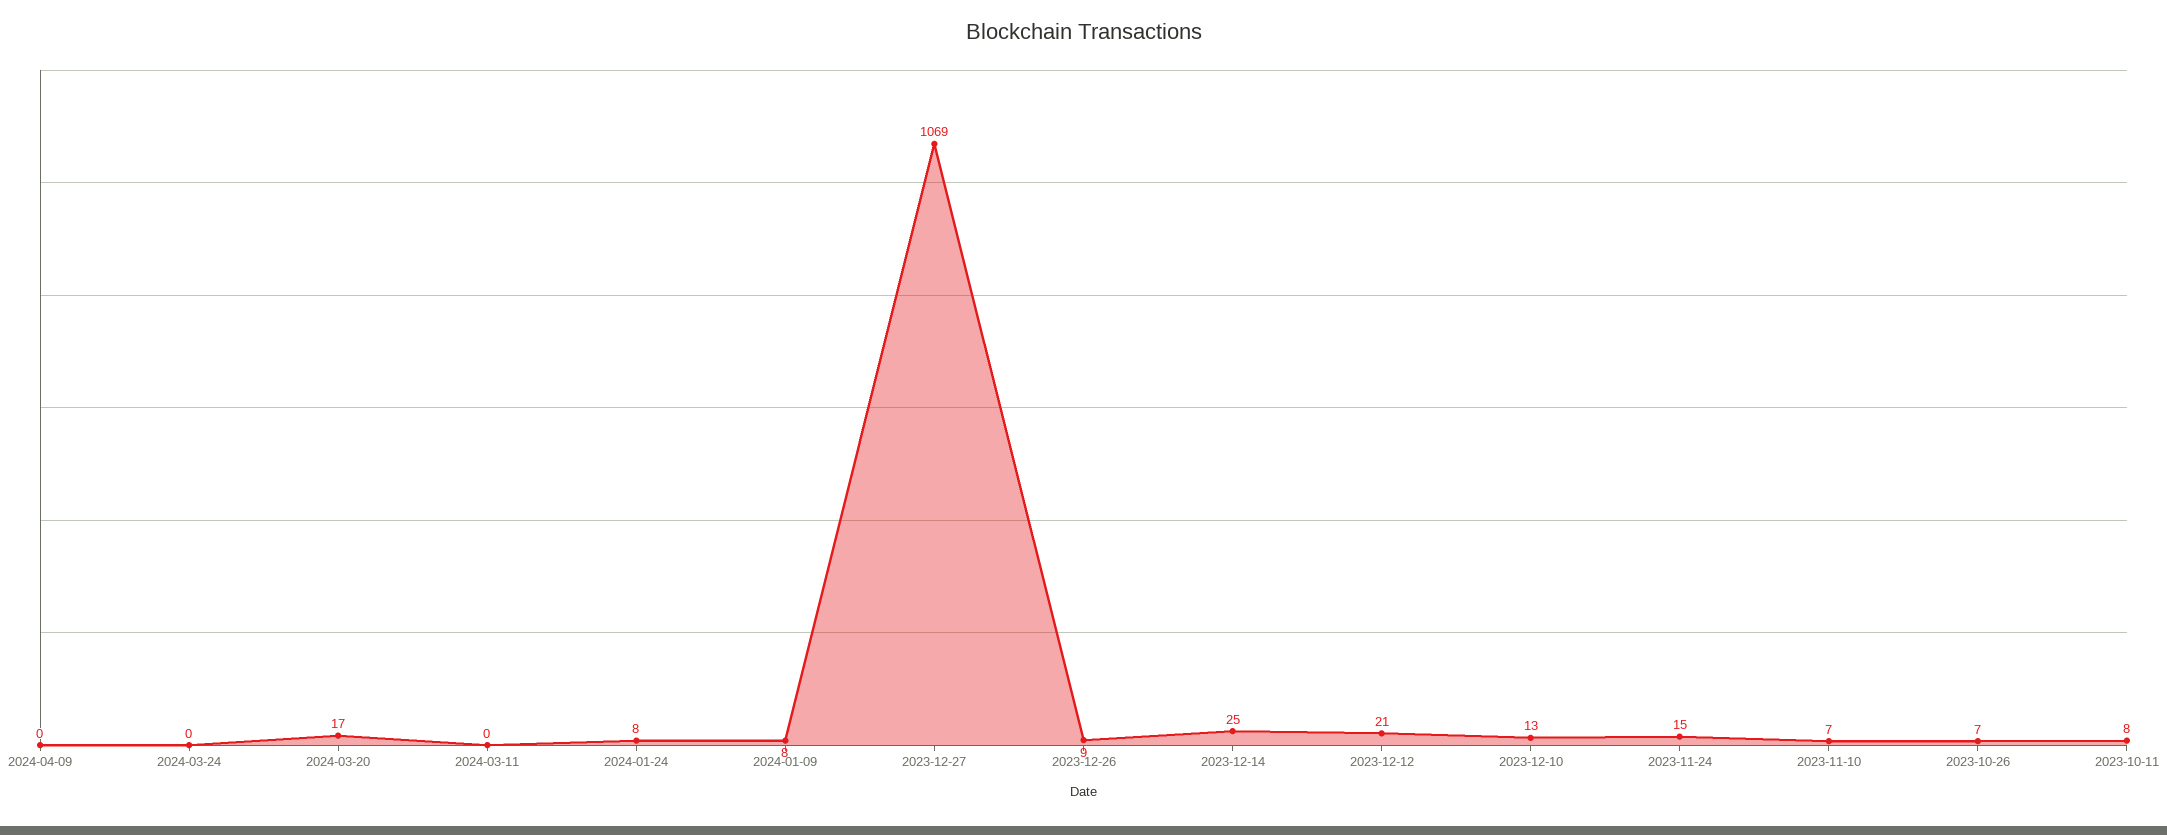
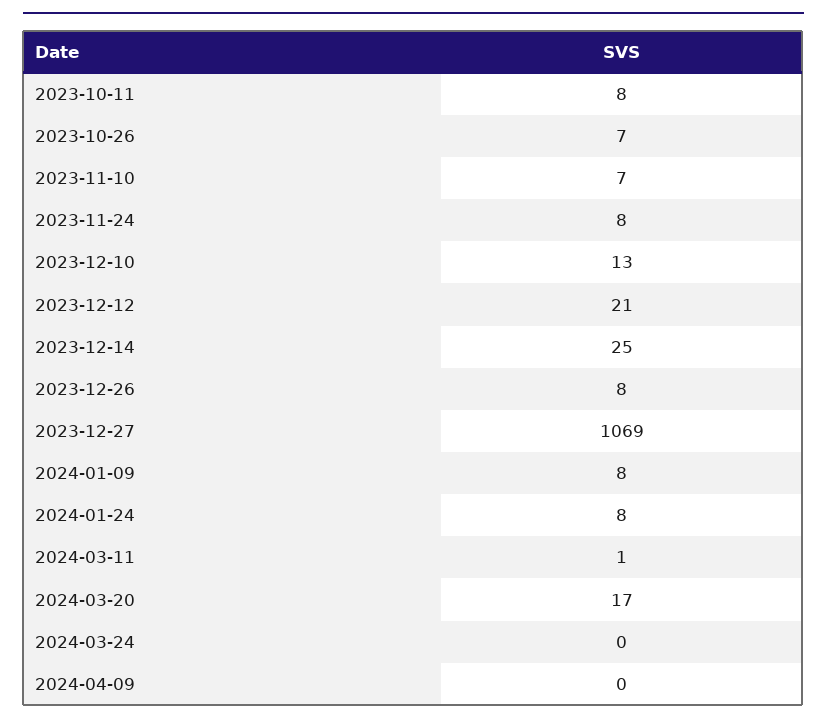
  {
    "2024-04-09": 0,
    "2024-03-24": 0,
    "2024-03-20": 17,
-   "2024-03-11": 0,
+   "2024-03-11": 1,
    "2024-01-24": 8,
    "2024-01-09": 8,
    "2023-12-27": 1069,
-   "2023-12-26": 9,
+   "2023-12-26": 8,
    "2023-12-14": 25,
    "2023-12-12": 21,
    "2023-12-10": 13,
-   "2023-11-24": 15,
+   "2023-11-24": 8,
    "2023-11-10": 7,
    "2023-10-26": 7,
    "2023-10-11": 8
  }

